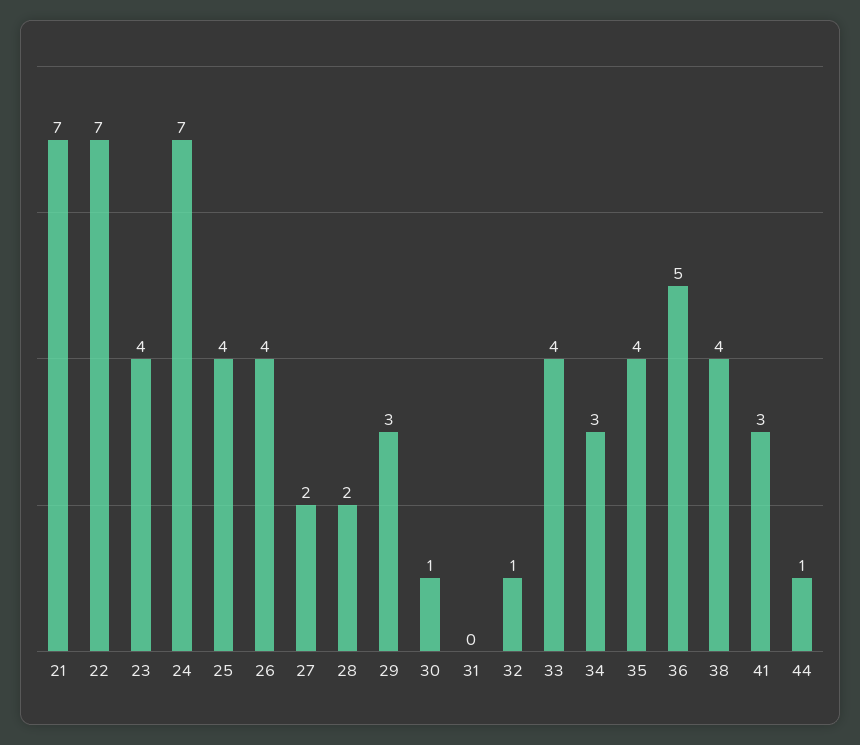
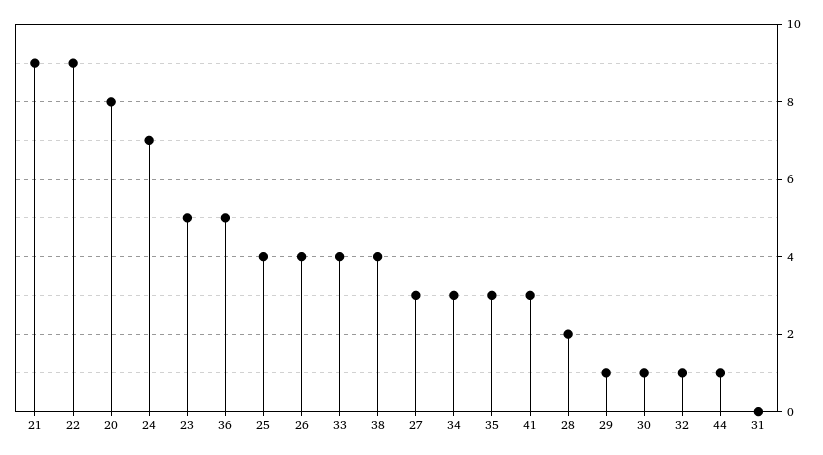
  {
-   "21": 7,
+   "21": 9,
-   "22": 7,
+   "22": 9,
-   "23": 4,
+   "23": 5,
    "24": 7,
    "25": 4,
    "26": 4,
-   "27": 2,
+   "27": 3,
    "28": 2,
-   "29": 3,
+   "29": 1,
    "30": 1,
    "31": 0,
    "32": 1,
    "33": 4,
    "34": 3,
-   "35": 4,
+   "35": 3,
    "36": 5,
    "38": 4,
    "41": 3,
-   "44": 1
+   "44": 1,
+   "20": 8
  }

